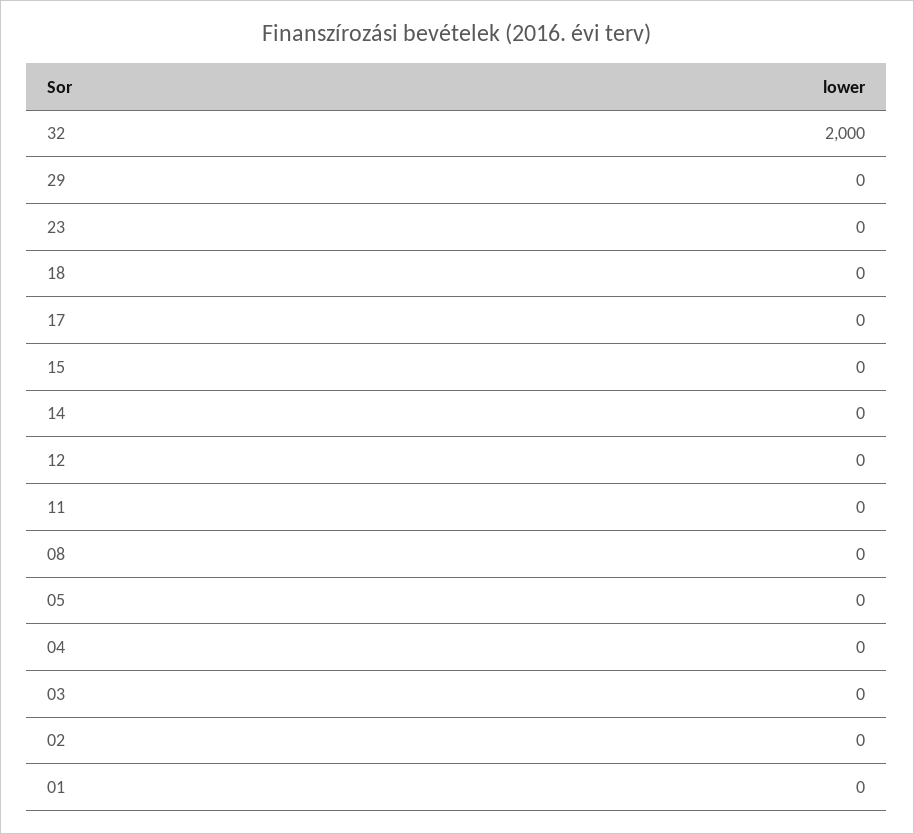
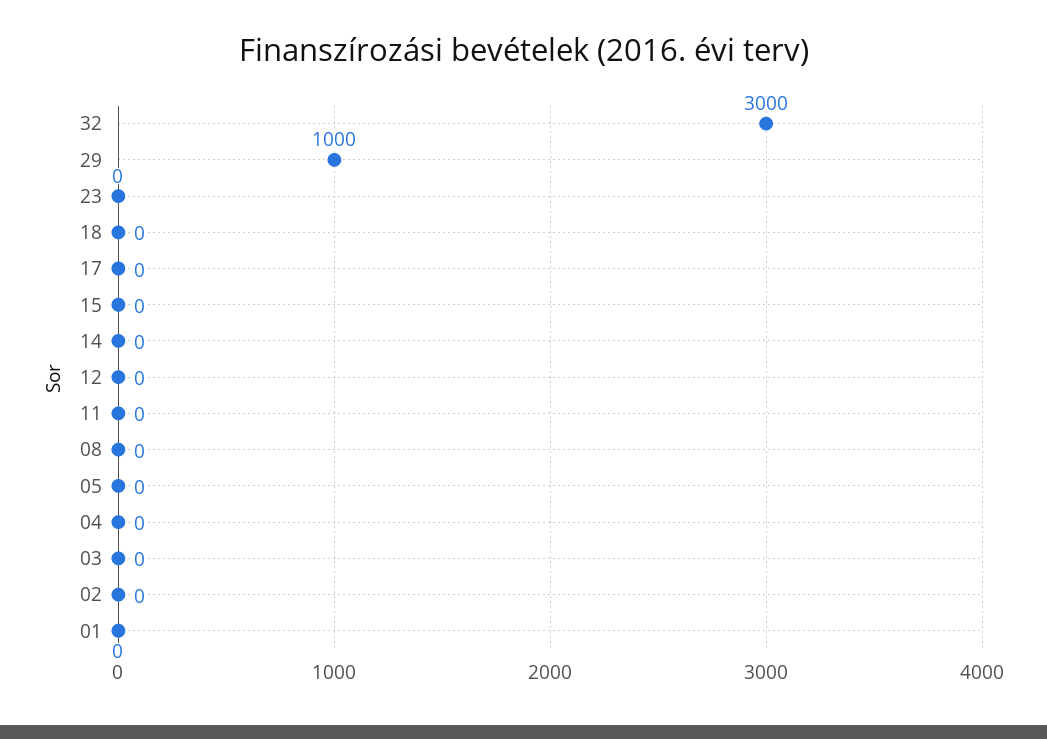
  {
-   "32": 2000,
+   "32": 3000,
-   "29": 0,
+   "29": 1000,
    "23": 0,
    "18": 0,
    "17": 0,
    "15": 0,
    "14": 0,
    "12": 0,
    "11": 0,
    "08": 0,
    "05": 0,
    "04": 0,
    "03": 0,
    "02": 0,
    "01": 0
  }

